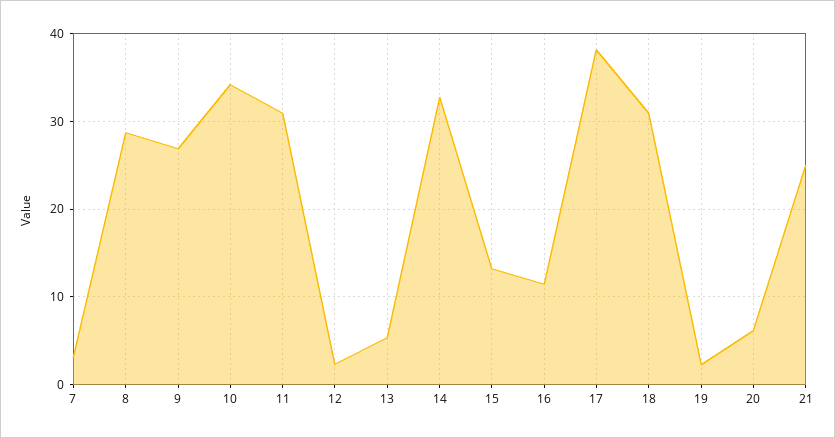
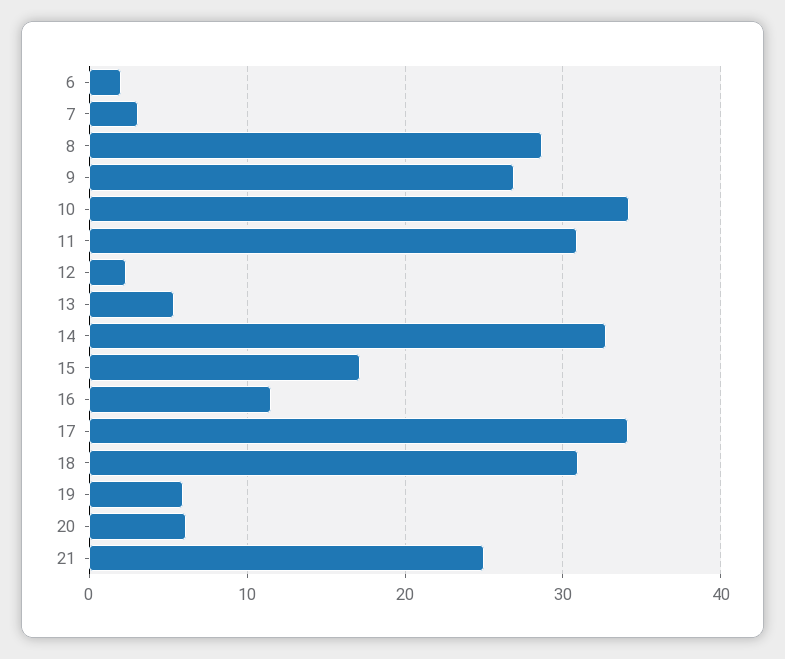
  {
    "7": 3,
    "8": 29,
    "9": 27,
    "10": 34,
    "11": 31,
    "12": 2,
    "13": 5,
    "14": 33,
-   "15": 13,
+   "15": 17,
    "16": 11,
-   "17": 38,
+   "17": 34,
    "18": 31,
-   "19": 2,
+   "19": 6,
    "20": 6,
-   "21": 25
+   "21": 25,
+   "6": 2
  }

